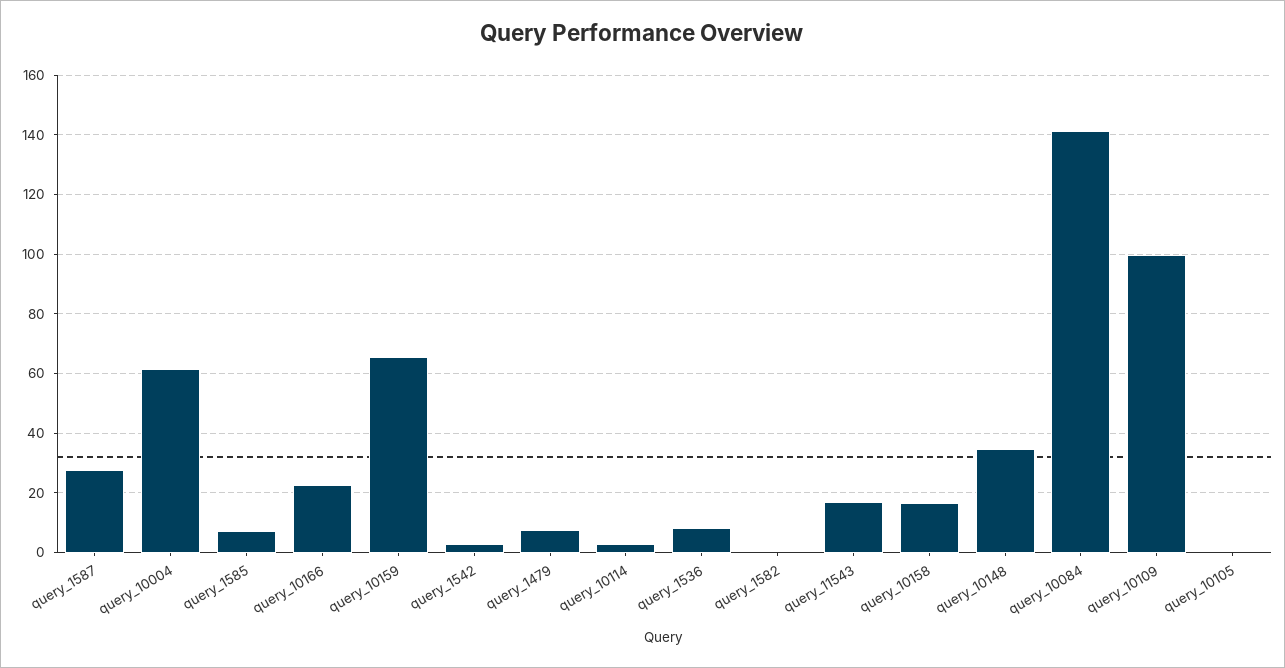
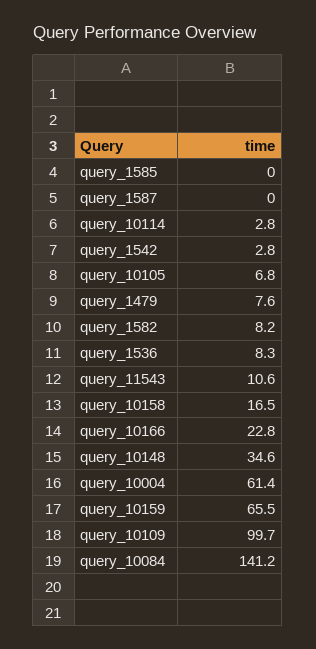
  {
-   "query_1587": 27.5,
+   "query_1587": 0,
    "query_10004": 61.4,
-   "query_1585": 7.5,
+   "query_1585": 0,
    "query_10166": 22.8,
    "query_10159": 65.5,
    "query_1542": 2.8,
    "query_1479": 7.6,
    "query_10114": 2.8,
    "query_1536": 8.3,
-   "query_1582": 0,
+   "query_1582": 8.2,
-   "query_11543": 17.5,
+   "query_11543": 10.6,
    "query_10158": 16.5,
    "query_10148": 34.6,
    "query_10084": 141.2,
    "query_10109": 99.7,
-   "query_10105": 0
+   "query_10105": 6.8
  }

